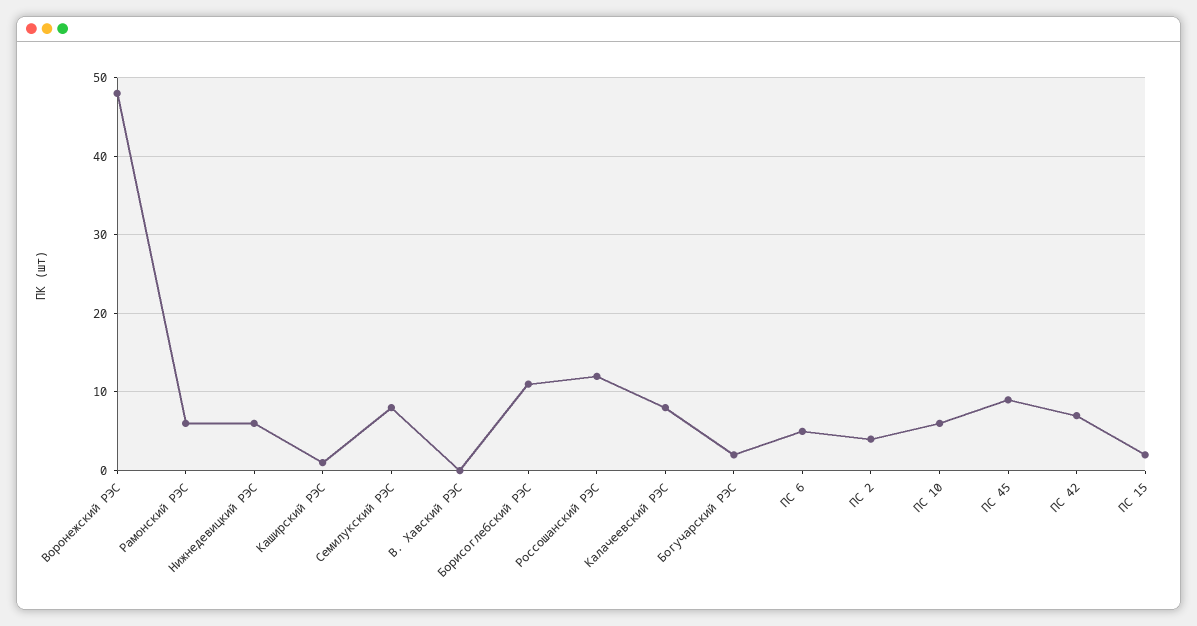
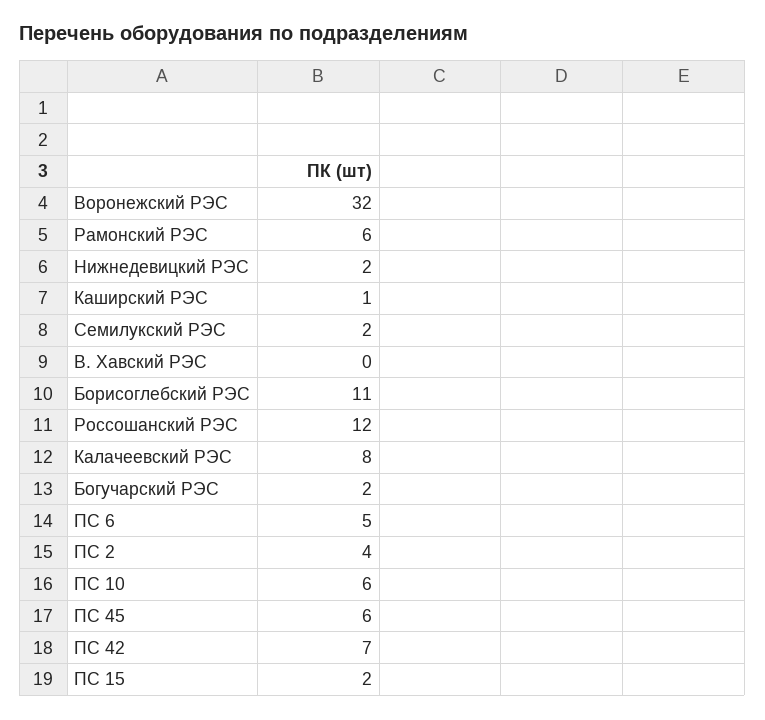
  {
-   "Воронежский РЭС": 48,
+   "Воронежский РЭС": 32,
    "Рамонский РЭС": 6,
-   "Нижнедевицкий РЭС": 6,
+   "Нижнедевицкий РЭС": 2,
    "Каширский РЭС": 1,
-   "Семилукский РЭС": 8,
+   "Семилукский РЭС": 2,
    "В. Хавский РЭС": 0,
    "Борисоглебский РЭС": 11,
    "Россошанский РЭС": 12,
    "Калачеевский РЭС": 8,
    "Богучарский РЭС": 2,
    "ПС 6": 5,
    "ПС 2": 4,
    "ПС 10": 6,
-   "ПС 45": 9,
+   "ПС 45": 6,
    "ПС 42": 7,
    "ПС 15": 2
  }

